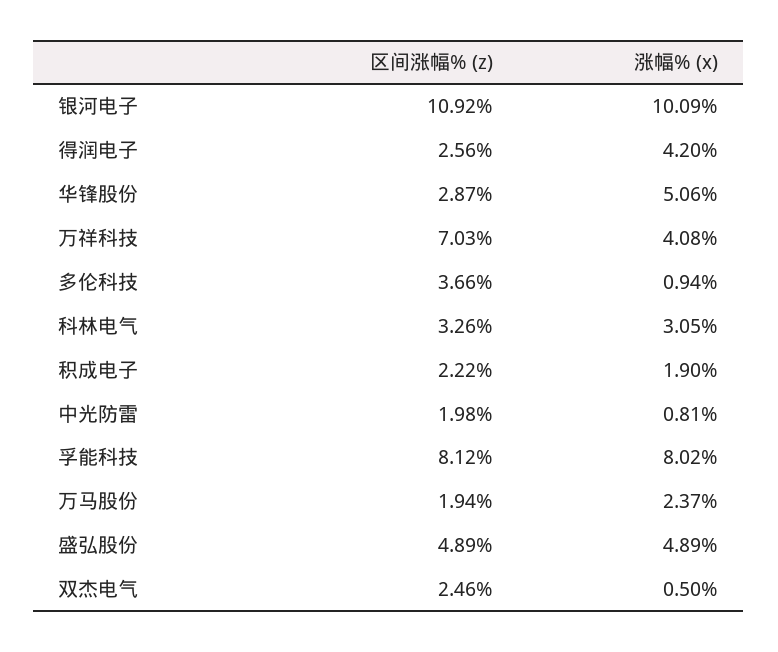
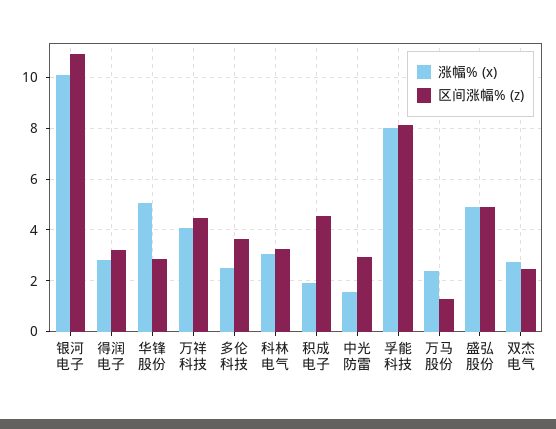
  {
    "区间涨幅% (z)": {
      "银河电子": 10.92,
-     "得润电子": 2.56,
+     "得润电子": 3.25,
      "华锋股份": 2.87,
-     "万祥科技": 7.03,
+     "万祥科技": 4.5,
      "多伦科技": 3.66,
      "科林电气": 3.26,
-     "积成电子": 2.22,
+     "积成电子": 4.5,
-     "中光防雷": 1.98,
+     "中光防雷": 3,
      "孚能科技": 8.12,
-     "万马股份": 1.94,
+     "万马股份": 1.25,
      "盛弘股份": 4.89,
      "双杰电气": 2.46
    },
    "涨幅% (x)": {
      "银河电子": 10.09,
-     "得润电子": 4.2,
+     "得润电子": 2.75,
      "华锋股份": 5.06,
      "万祥科技": 4.08,
-     "多伦科技": 0.94,
+     "多伦科技": 2.5,
      "科林电气": 3.05,
      "积成电子": 1.9,
-     "中光防雷": 0.81,
+     "中光防雷": 1.5,
      "孚能科技": 8.02,
      "万马股份": 2.37,
      "盛弘股份": 4.89,
-     "双杰电气": 0.5
+     "双杰电气": 2.75
    }
  }

